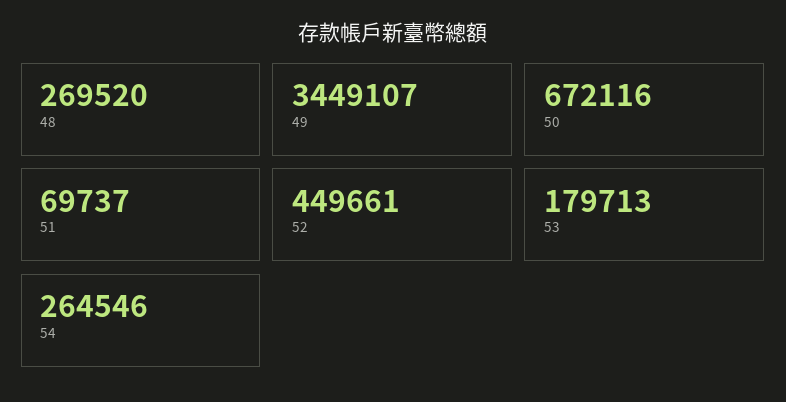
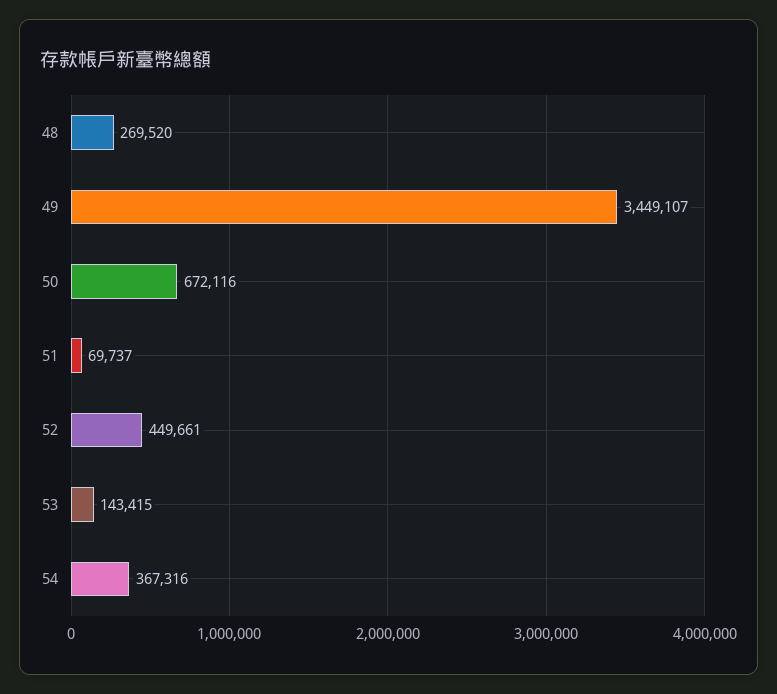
  {
    "48": 269520,
    "49": 3449107,
    "50": 672116,
    "51": 69737,
    "52": 449661,
-   "53": 179713,
+   "53": 143415,
-   "54": 264546
+   "54": 367316
  }

